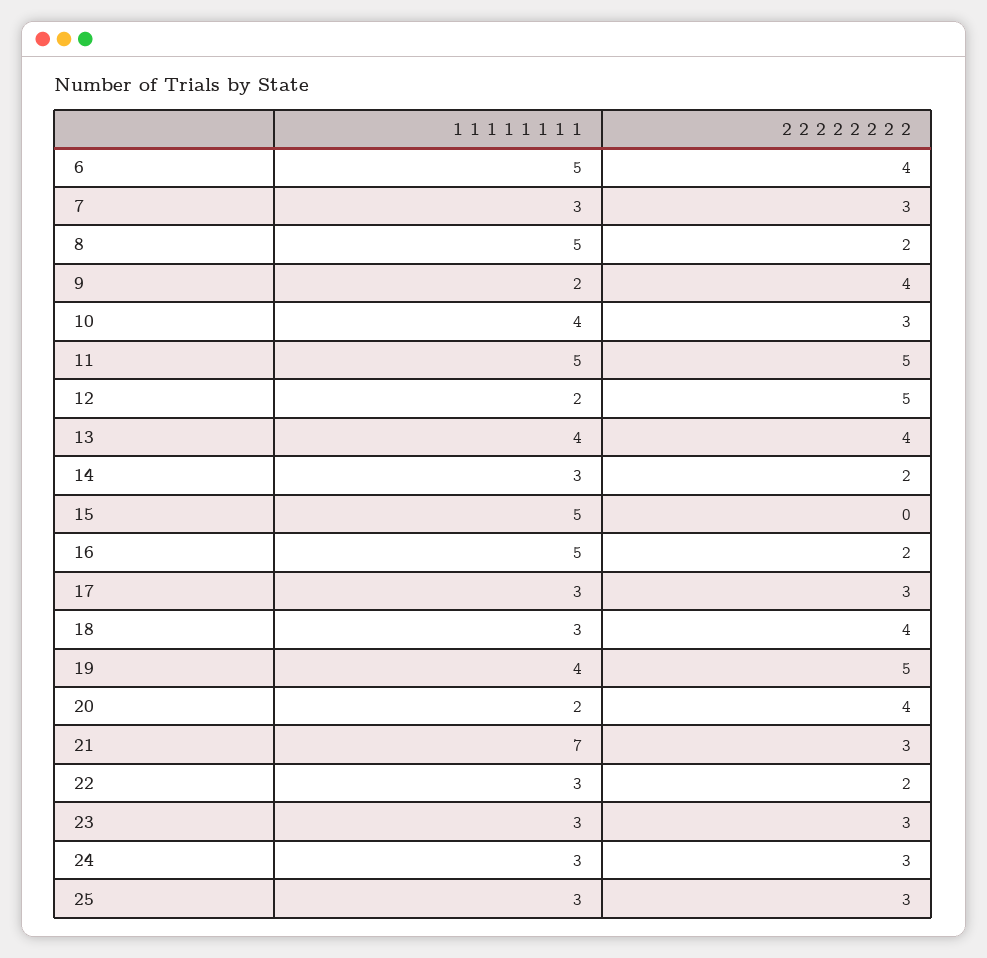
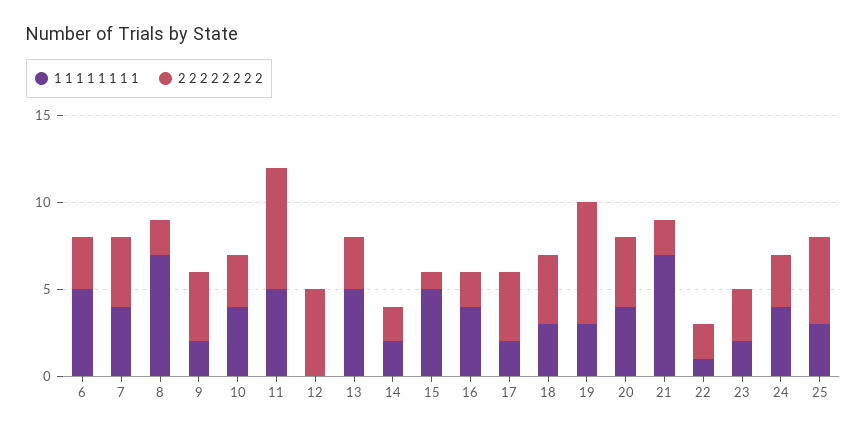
  {
    "1 1 1 1 1 1 1 1": {
      "6": 5,
-     "7": 3,
+     "7": 4,
-     "8": 5,
+     "8": 7,
      "9": 2,
      "10": 4,
      "11": 5,
-     "12": 2,
+     "12": 0,
-     "13": 4,
+     "13": 5,
-     "14": 3,
+     "14": 2,
      "15": 5,
-     "16": 5,
+     "16": 4,
-     "17": 3,
+     "17": 2,
      "18": 3,
-     "19": 4,
+     "19": 3,
-     "20": 2,
+     "20": 4,
      "21": 7,
-     "22": 3,
+     "22": 1,
-     "23": 3,
+     "23": 2,
-     "24": 3,
+     "24": 4,
      "25": 3
    },
    "2 2 2 2 2 2 2 2": {
-     "6": 4,
+     "6": 3,
-     "7": 3,
+     "7": 4,
      "8": 2,
      "9": 4,
      "10": 3,
-     "11": 5,
+     "11": 7,
      "12": 5,
-     "13": 4,
+     "13": 3,
      "14": 2,
-     "15": 0,
+     "15": 1,
      "16": 2,
-     "17": 3,
+     "17": 4,
      "18": 4,
-     "19": 5,
+     "19": 7,
      "20": 4,
-     "21": 3,
+     "21": 2,
      "22": 2,
      "23": 3,
      "24": 3,
-     "25": 3
+     "25": 5
    }
  }

